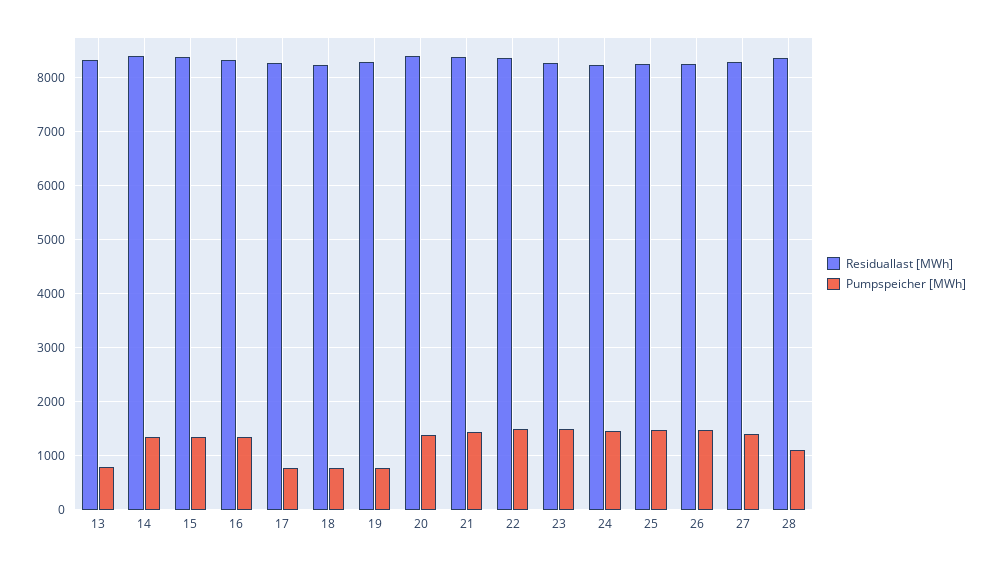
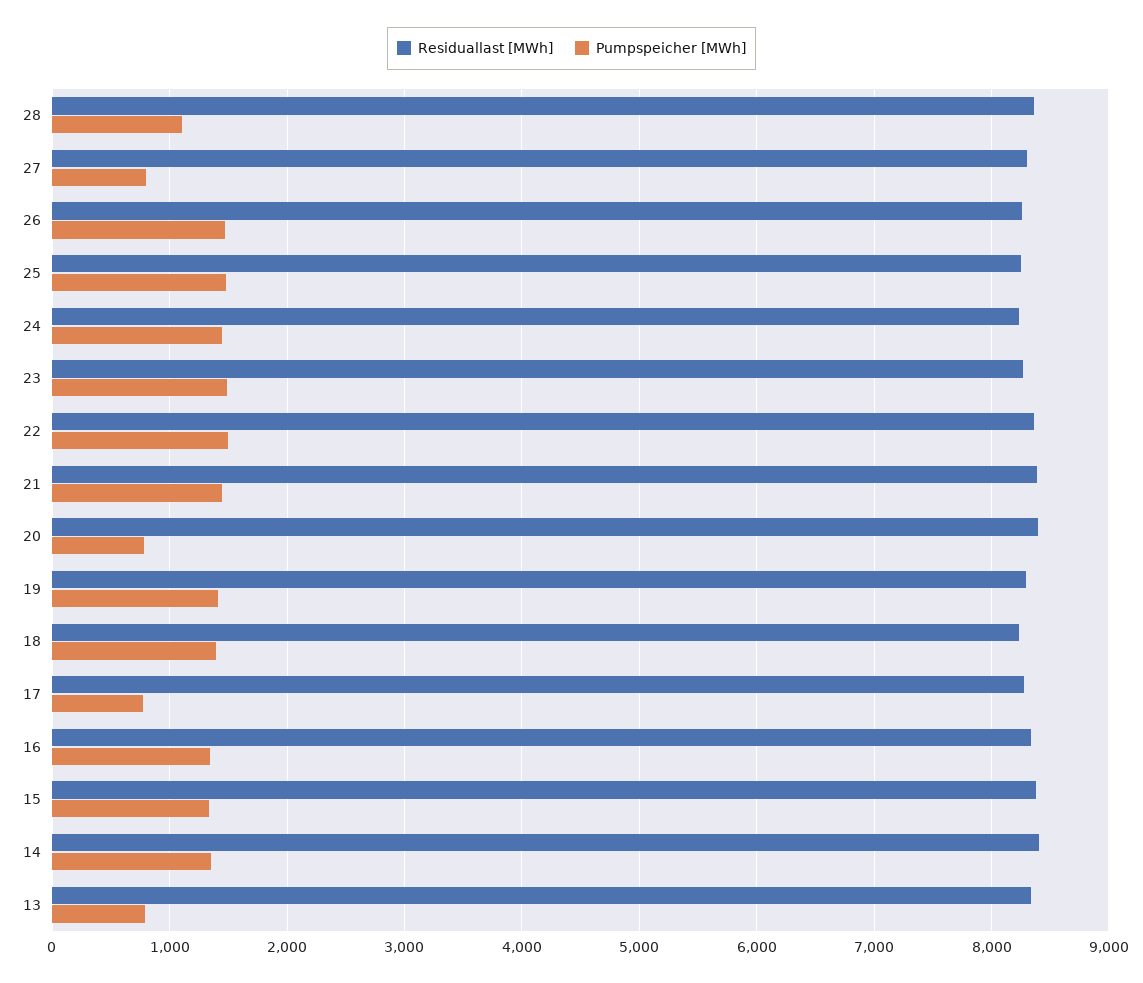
  {
    "Residuallast [MWh]": {
      "13": 8300,
      "14": 8400,
      "15": 8400,
      "16": 8300,
      "17": 8300,
      "18": 8200,
      "19": 8300,
      "20": 8400,
      "21": 8400,
      "22": 8400,
      "23": 8300,
      "24": 8200,
      "25": 8300,
      "26": 8300,
      "27": 8300,
      "28": 8400
    },
    "Pumpspeicher [MWh]": {
      "13": 800,
      "14": 1400,
      "15": 1300,
      "16": 1300,
      "17": 800,
-     "18": 800,
+     "18": 1400,
-     "19": 800,
+     "19": 1400,
-     "20": 1400,
+     "20": 800,
      "21": 1400,
      "22": 1500,
      "23": 1500,
      "24": 1400,
      "25": 1500,
      "26": 1500,
-     "27": 1400,
+     "27": 800,
      "28": 1100
    }
  }

